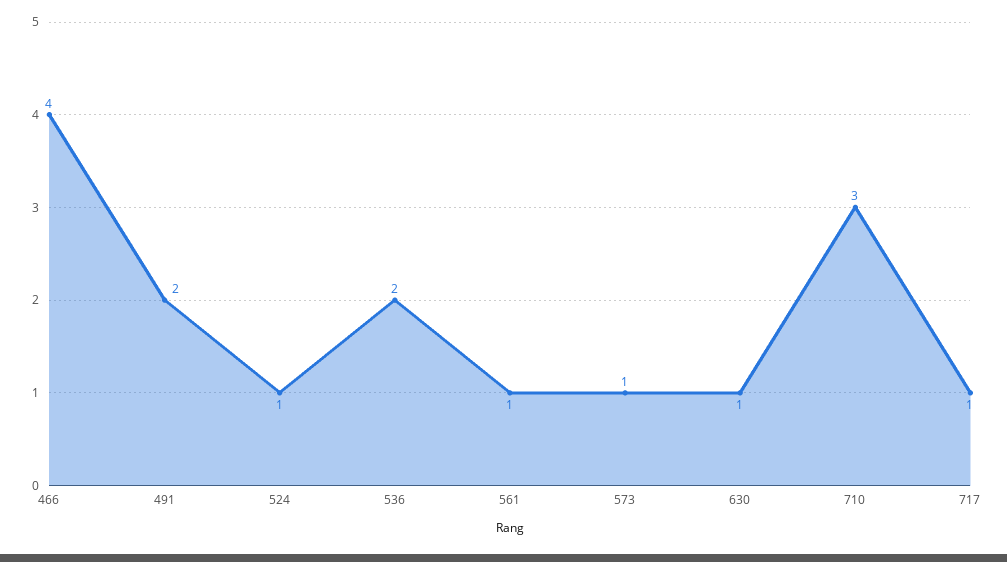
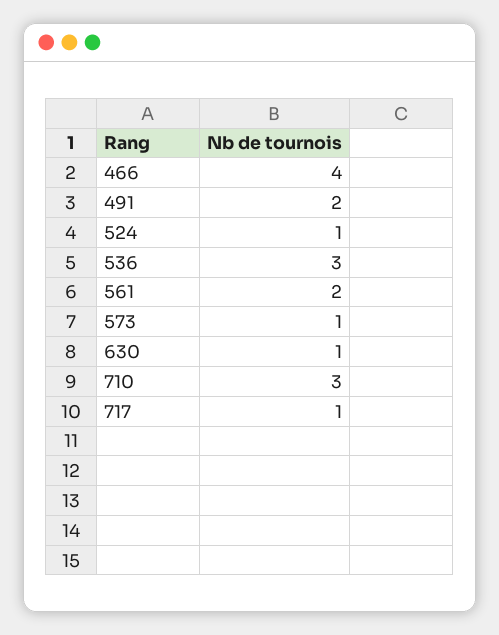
  {
    "466": 4,
    "491": 2,
    "524": 1,
-   "536": 2,
+   "536": 3,
-   "561": 1,
+   "561": 2,
    "573": 1,
    "630": 1,
    "710": 3,
    "717": 1
  }

